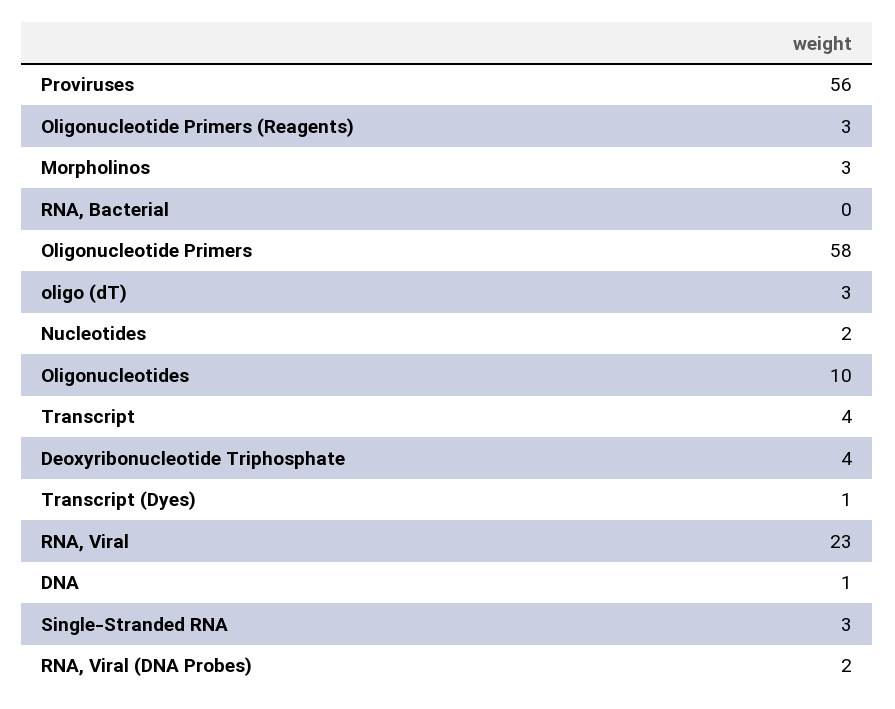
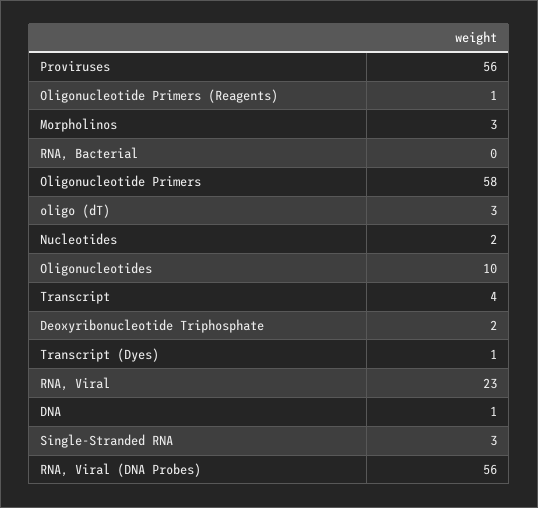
  {
    "Proviruses": 56,
-   "Oligonucleotide Primers (Reagents)": 3,
+   "Oligonucleotide Primers (Reagents)": 1,
    "Morpholinos": 3,
    "RNA, Bacterial": 0,
    "Oligonucleotide Primers": 58,
    "oligo (dT)": 3,
    "Nucleotides": 2,
    "Oligonucleotides": 10,
    "Transcript": 4,
-   "Deoxyribonucleotide Triphosphate": 4,
+   "Deoxyribonucleotide Triphosphate": 2,
    "Transcript (Dyes)": 1,
    "RNA, Viral": 23,
    "DNA": 1,
    "Single-Stranded RNA": 3,
-   "RNA, Viral (DNA Probes)": 2
+   "RNA, Viral (DNA Probes)": 56
  }

